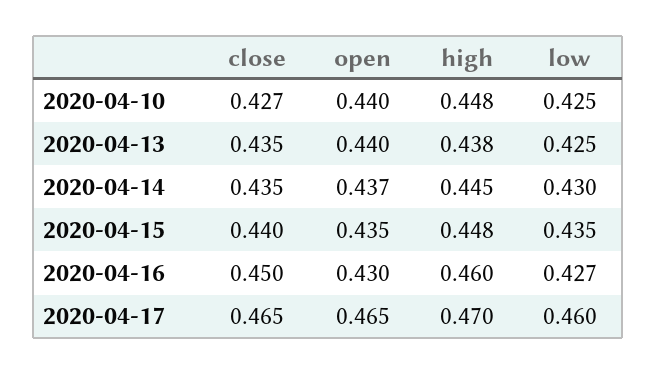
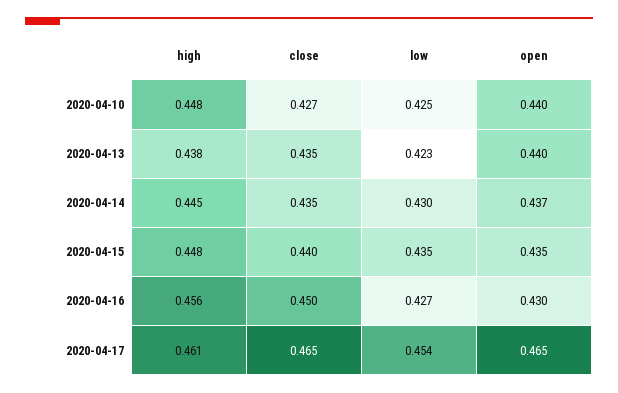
  {
    "close": {
      "2020-04-10": 0.427,
      "2020-04-13": 0.435,
      "2020-04-14": 0.435,
      "2020-04-15": 0.44,
      "2020-04-16": 0.45,
      "2020-04-17": 0.465
    },
    "open": {
      "2020-04-10": 0.44,
      "2020-04-13": 0.44,
      "2020-04-14": 0.437,
      "2020-04-15": 0.435,
      "2020-04-16": 0.43,
      "2020-04-17": 0.465
    },
    "high": {
      "2020-04-10": 0.448,
      "2020-04-13": 0.438,
      "2020-04-14": 0.445,
      "2020-04-15": 0.448,
-     "2020-04-16": 0.46,
+     "2020-04-16": 0.456,
-     "2020-04-17": 0.47
+     "2020-04-17": 0.461
    },
    "low": {
      "2020-04-10": 0.425,
-     "2020-04-13": 0.425,
+     "2020-04-13": 0.423,
      "2020-04-14": 0.43,
      "2020-04-15": 0.435,
      "2020-04-16": 0.427,
-     "2020-04-17": 0.46
+     "2020-04-17": 0.454
    }
  }

